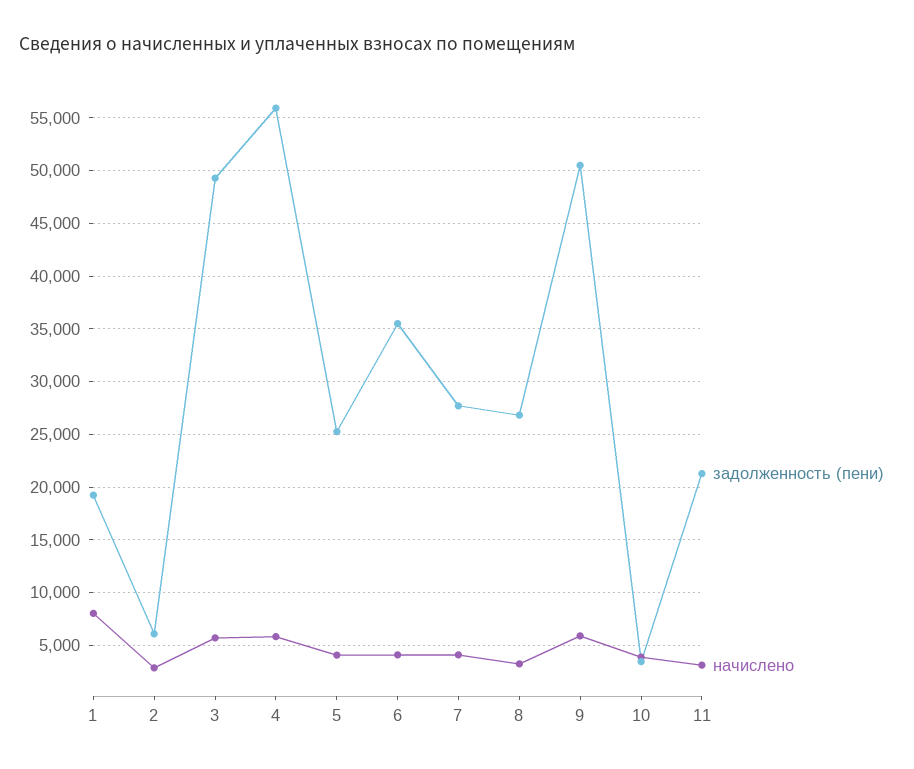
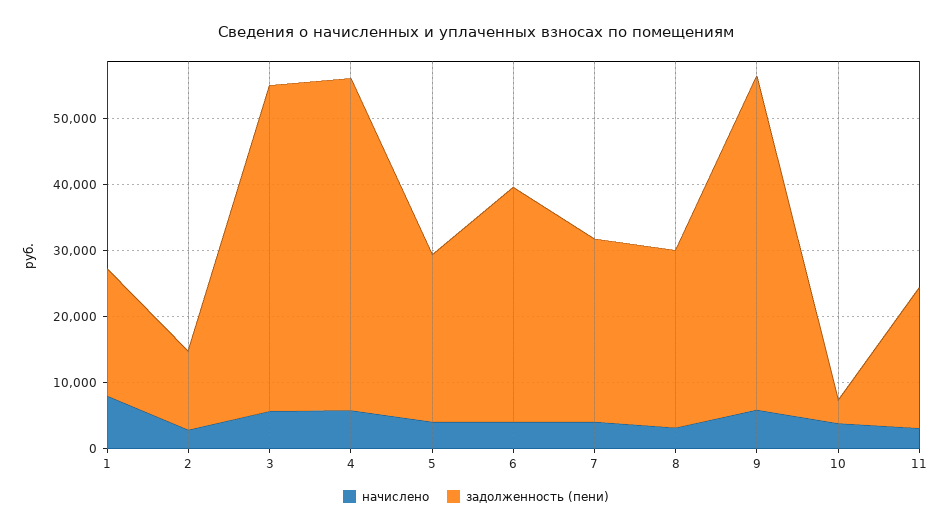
  {
    "задолженность (пени)": {
      "1": 19000,
-     "2": 6000,
+     "2": 12000,
      "3": 49000,
-     "4": 56000,
+     "4": 50000,
      "5": 25000,
      "6": 36000,
      "7": 28000,
      "8": 27000,
      "9": 51000,
      "10": 3000,
      "11": 21000
    },
    "начислено": {
      "1": 8000,
      "2": 3000,
      "3": 6000,
      "4": 6000,
      "5": 4000,
      "6": 4000,
      "7": 4000,
      "8": 3000,
      "9": 6000,
      "10": 4000,
      "11": 3000
    }
  }

